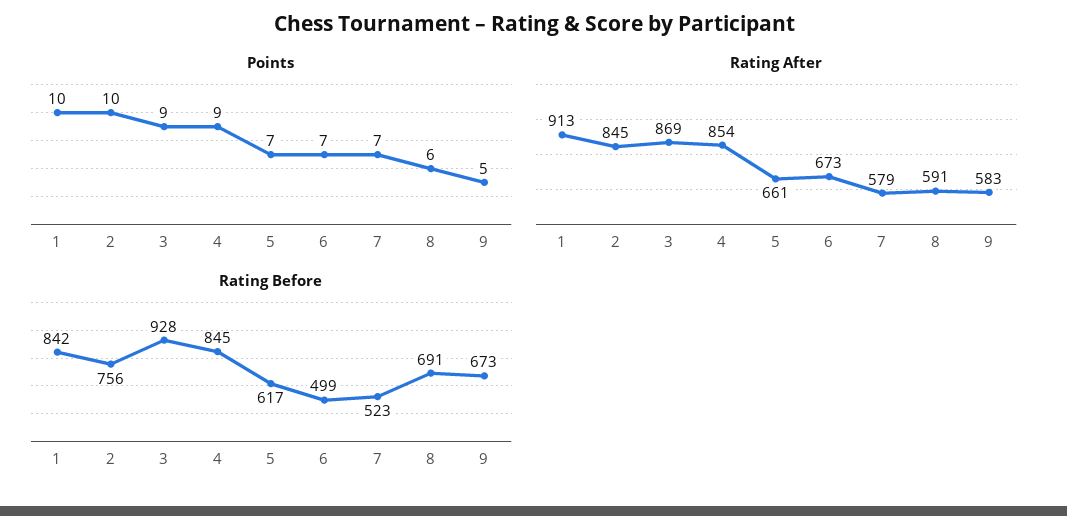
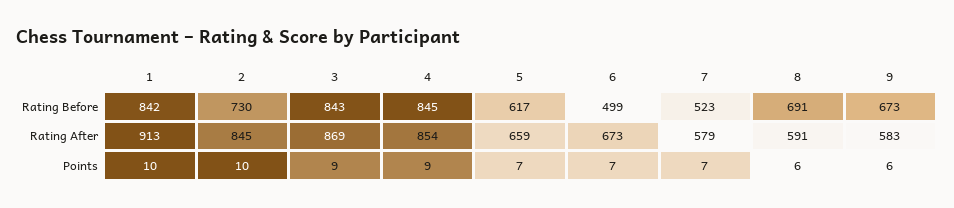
  {
    "Points": {
      "1": 10,
      "2": 10,
      "3": 9,
      "4": 9,
      "5": 7,
      "6": 7,
      "7": 7,
      "8": 6,
-     "9": 5
+     "9": 6
    },
    "Rating After": {
      "1": 913,
      "2": 845,
      "3": 869,
      "4": 854,
-     "5": 661,
+     "5": 659,
      "6": 673,
      "7": 579,
      "8": 591,
      "9": 583
    },
    "Rating Before": {
      "1": 842,
-     "2": 756,
+     "2": 730,
-     "3": 928,
+     "3": 843,
      "4": 845,
      "5": 617,
      "6": 499,
      "7": 523,
      "8": 691,
      "9": 673
    }
  }

